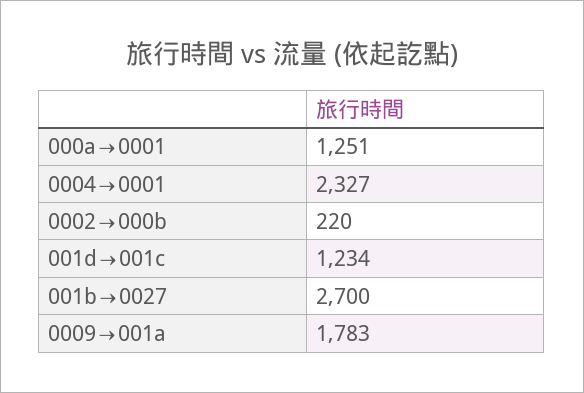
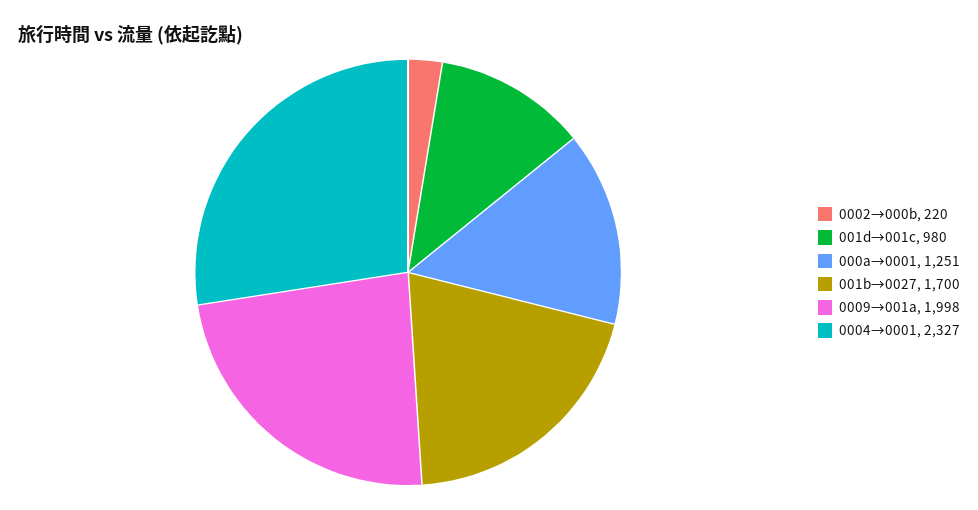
  {
    "000a→0001": 1251,
    "0004→0001": 2327,
    "0002→000b": 220,
-   "001d→001c": 1234,
+   "001d→001c": 980,
-   "001b→0027": 2700,
+   "001b→0027": 1700,
-   "0009→001a": 1783
+   "0009→001a": 1998
  }

